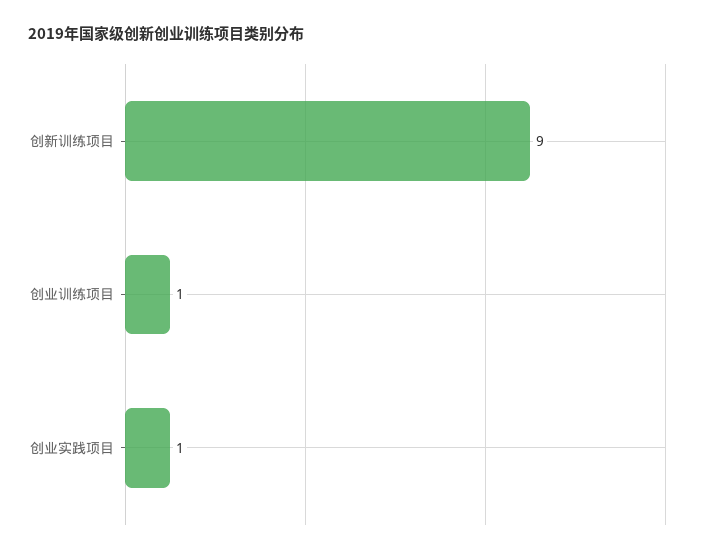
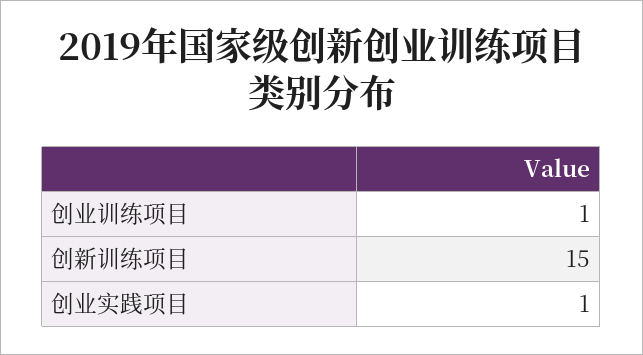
  {
-   "创新训练项目": 9,
+   "创新训练项目": 15,
    "创业训练项目": 1,
    "创业实践项目": 1
  }

